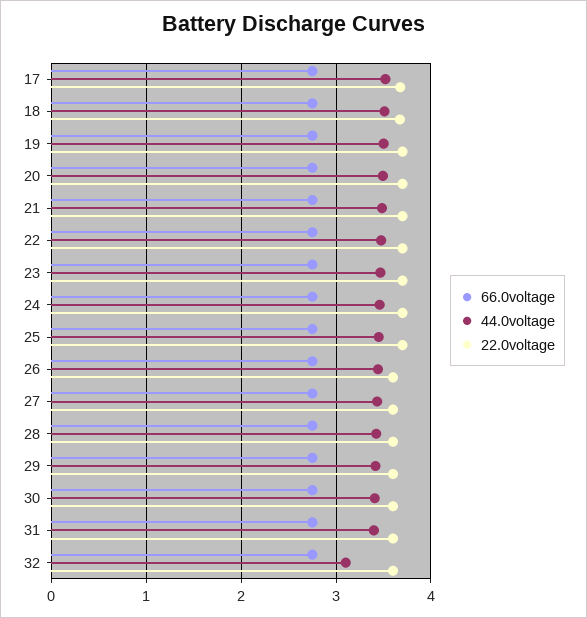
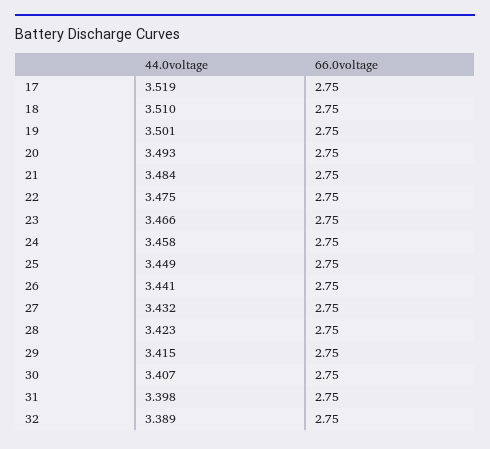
  {
    "66.0voltage": {
      "17": 2.75,
      "18": 2.75,
      "19": 2.75,
      "20": 2.75,
      "21": 2.75,
      "22": 2.75,
      "23": 2.75,
      "24": 2.75,
      "25": 2.75,
      "26": 2.75,
      "27": 2.75,
      "28": 2.75,
      "29": 2.75,
      "30": 2.75,
      "31": 2.75,
      "32": 2.75
    },
    "44.0voltage": {
      "17": 3.519,
      "18": 3.51,
      "19": 3.501,
      "20": 3.493,
      "21": 3.484,
      "22": 3.475,
      "23": 3.466,
      "24": 3.458,
      "25": 3.449,
      "26": 3.441,
      "27": 3.432,
      "28": 3.423,
      "29": 3.415,
      "30": 3.407,
      "31": 3.398,
-     "32": 3.1
+     "32": 3.389
-   },
+   }
-   "22.0voltage": {
-     "17": 3.7,
-     "18": 3.7,
-     "19": 3.7,
-     "20": 3.7,
-     "21": 3.7,
-     "22": 3.7,
-     "23": 3.7,
-     "24": 3.7,
-     "25": 3.7,
-     "26": 3.6,
-     "27": 3.6,
-     "28": 3.6,
-     "29": 3.6,
-     "30": 3.6,
-     "31": 3.6,
-     "32": 3.6
-   }
  }

